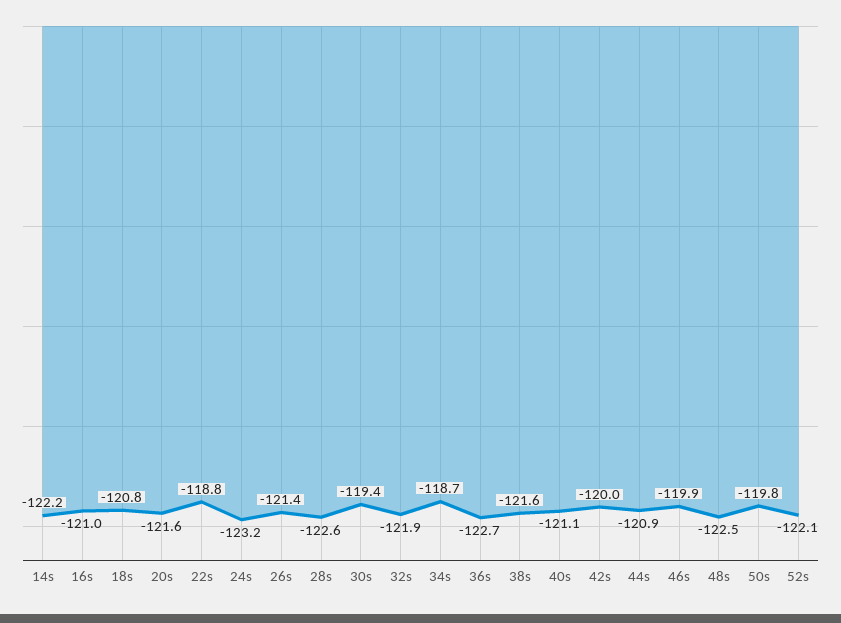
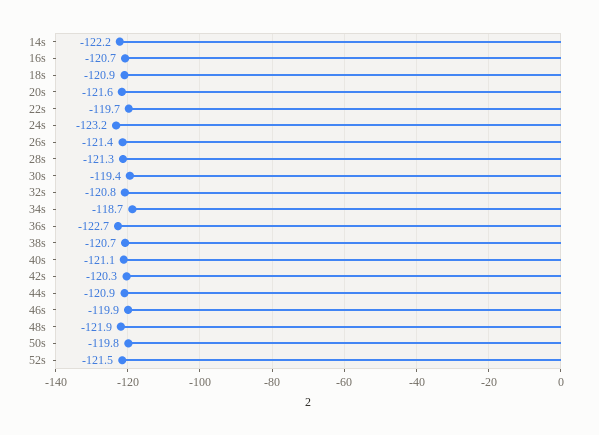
  {
    "14s": -122.2,
-   "16s": -121,
+   "16s": -120.7,
-   "18s": -120.8,
+   "18s": -120.9,
    "20s": -121.6,
-   "22s": -118.8,
+   "22s": -119.7,
    "24s": -123.2,
    "26s": -121.4,
-   "28s": -122.6,
+   "28s": -121.3,
    "30s": -119.4,
-   "32s": -121.9,
+   "32s": -120.8,
    "34s": -118.7,
    "36s": -122.7,
-   "38s": -121.6,
+   "38s": -120.7,
    "40s": -121.1,
-   "42s": -120,
+   "42s": -120.3,
    "44s": -120.9,
    "46s": -119.9,
-   "48s": -122.5,
+   "48s": -121.9,
    "50s": -119.8,
-   "52s": -122.1
+   "52s": -121.5
  }

